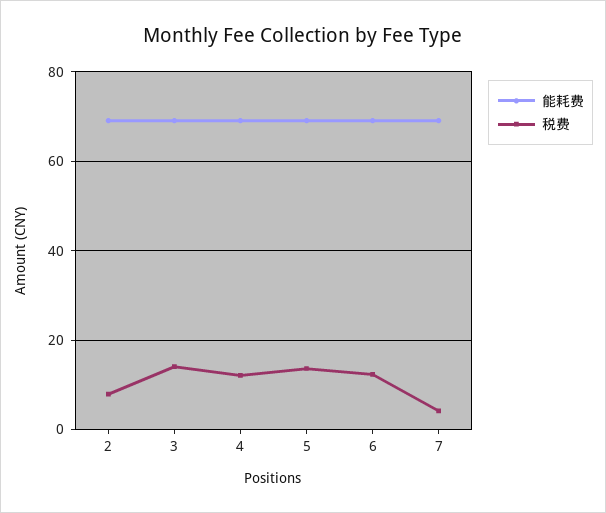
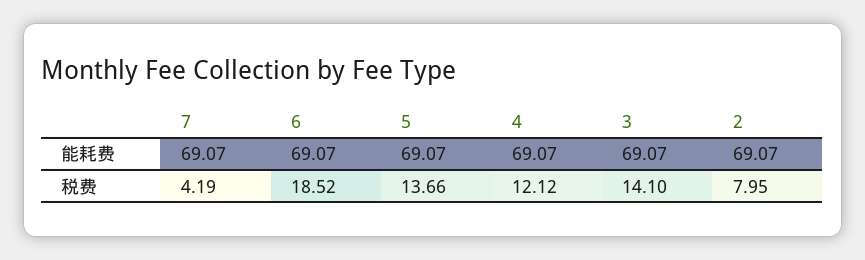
  {
    "能耗费": {
      "2": 69.07,
      "3": 69.07,
      "4": 69.07,
      "5": 69.07,
      "6": 69.07,
      "7": 69.07
    },
    "税费": {
      "2": 7.95,
      "3": 14.1,
      "4": 12.12,
      "5": 13.66,
-     "6": 12,
+     "6": 18.52,
      "7": 4.19
    }
  }

